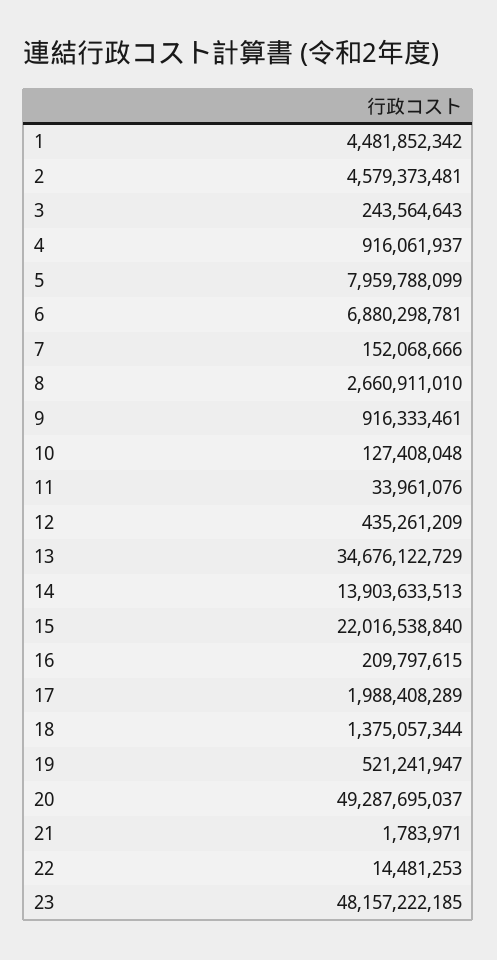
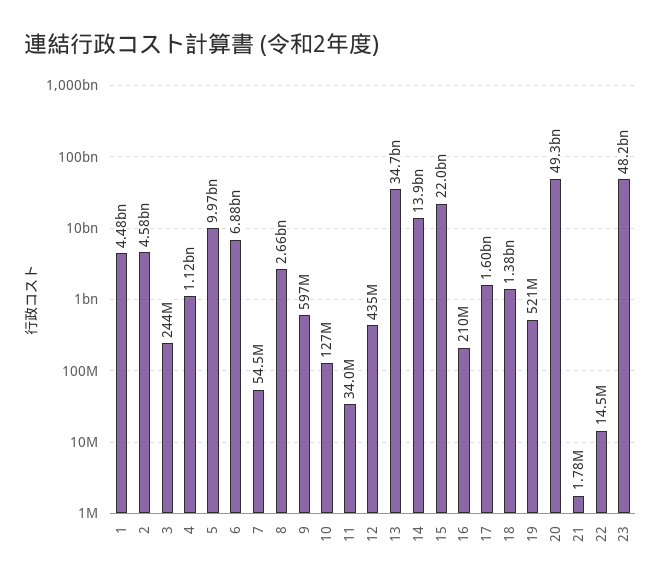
  {
    "1": 4481852342,
    "2": 4579373481,
    "3": 243564643,
-   "4": 916061937,
+   "4": 1120000000,
-   "5": 7959788099,
+   "5": 9970000000,
    "6": 6880298781,
-   "7": 152068666,
+   "7": 54500000,
    "8": 2660911010,
-   "9": 916333461,
+   "9": 597000000,
    "10": 127408048,
    "11": 33961076,
    "12": 435261209,
    "13": 34676122729,
    "14": 13903633513,
    "15": 22016538840,
    "16": 209797615,
-   "17": 1988408289,
+   "17": 1600000000,
    "18": 1375057344,
    "19": 521241947,
    "20": 49287695037,
    "21": 1783971,
    "22": 14481253,
    "23": 48157222185
  }

